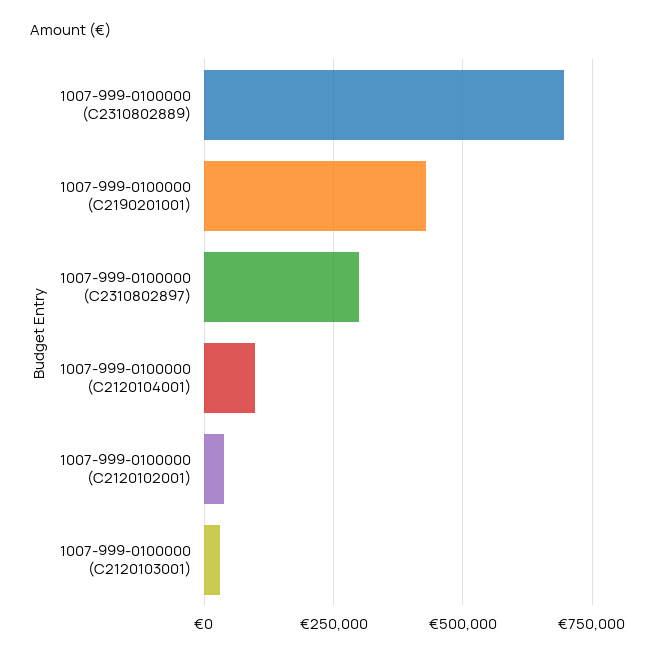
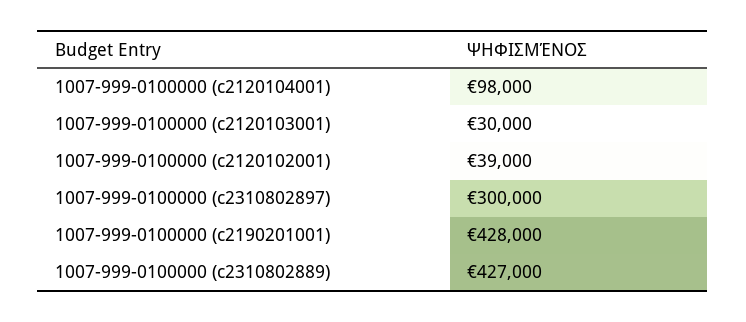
  {
-   "1007-999-0100000 (C2310802889)": 700000,
+   "1007-999-0100000 (C2310802889)": 427000,
    "1007-999-0100000 (C2190201001)": 428000,
    "1007-999-0100000 (C2310802897)": 300000,
    "1007-999-0100000 (C2120104001)": 98000,
    "1007-999-0100000 (C2120102001)": 39000,
    "1007-999-0100000 (C2120103001)": 30000
  }

